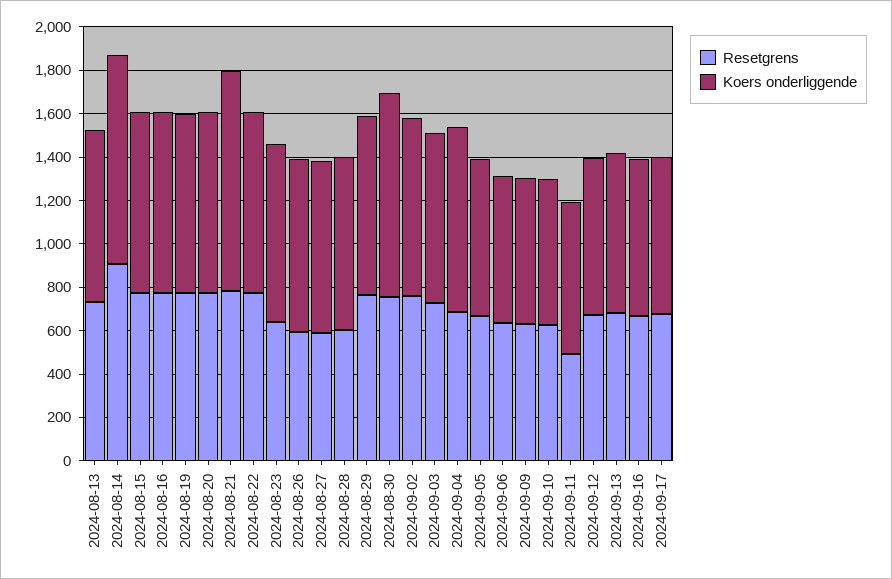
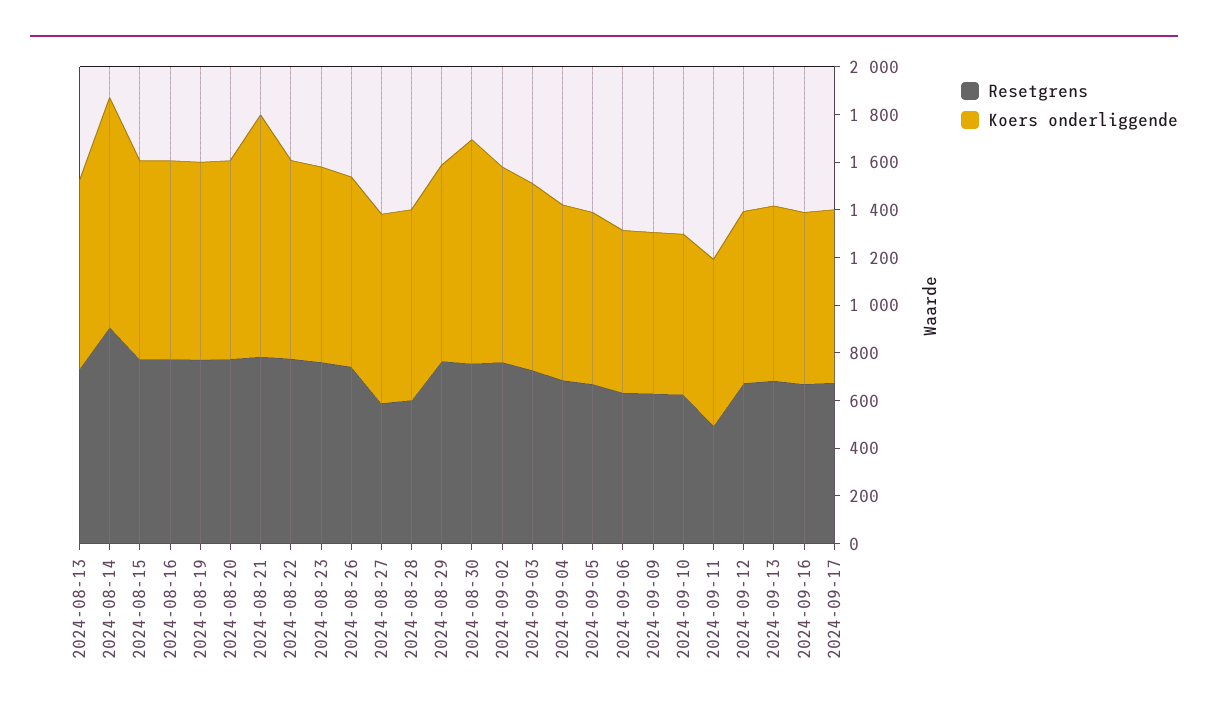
  {
    "Resetgrens": {
      "2024-08-13": 750,
      "2024-08-14": 900,
      "2024-08-15": 750,
      "2024-08-16": 750,
      "2024-08-19": 750,
      "2024-08-20": 750,
      "2024-08-21": 800,
      "2024-08-22": 750,
-     "2024-08-23": 650,
+     "2024-08-23": 750,
-     "2024-08-26": 600,
+     "2024-08-26": 750,
      "2024-08-27": 600,
      "2024-08-28": 600,
      "2024-08-29": 750,
      "2024-08-30": 750,
      "2024-09-02": 750,
      "2024-09-03": 750,
      "2024-09-04": 700,
      "2024-09-05": 650,
      "2024-09-06": 650,
      "2024-09-09": 650,
      "2024-09-10": 650,
      "2024-09-11": 500,
      "2024-09-12": 650,
      "2024-09-13": 700,
      "2024-09-16": 650,
      "2024-09-17": 700
    },
    "Koers onderliggende": {
      "2024-08-13": 800,
      "2024-08-14": 950,
      "2024-08-15": 850,
      "2024-08-16": 850,
      "2024-08-19": 850,
      "2024-08-20": 850,
      "2024-08-21": 1000,
      "2024-08-22": 850,
      "2024-08-23": 800,
      "2024-08-26": 800,
      "2024-08-27": 800,
      "2024-08-28": 800,
      "2024-08-29": 800,
      "2024-08-30": 950,
      "2024-09-02": 800,
      "2024-09-03": 800,
-     "2024-09-04": 850,
+     "2024-09-04": 750,
      "2024-09-05": 700,
      "2024-09-06": 700,
      "2024-09-09": 700,
      "2024-09-10": 650,
      "2024-09-11": 700,
      "2024-09-12": 700,
      "2024-09-13": 750,
      "2024-09-16": 700,
      "2024-09-17": 750
    }
  }

